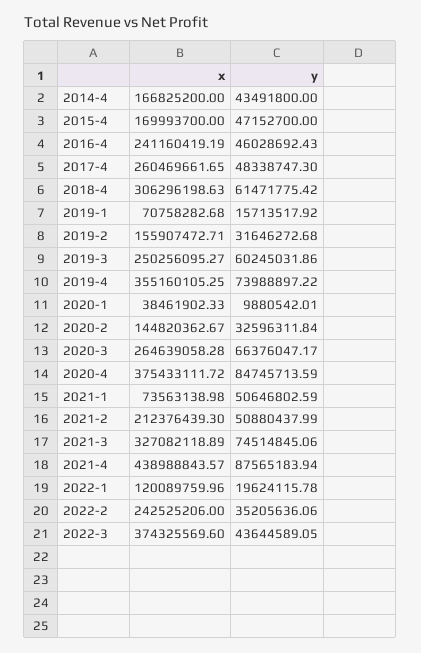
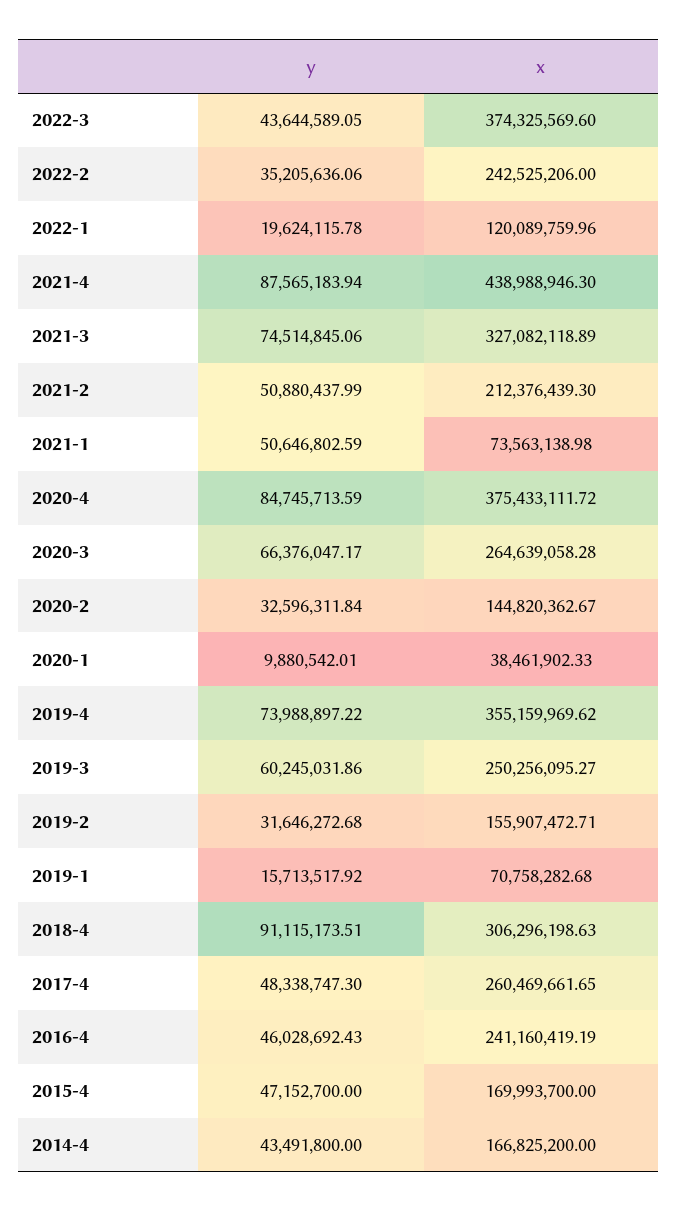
  {
    "x": {
      "2014-4": 166825200,
      "2015-4": 169993700,
      "2016-4": 241160419.19,
      "2017-4": 260469661.65,
      "2018-4": 306296198.63,
      "2019-1": 70758282.68,
      "2019-2": 155907472.71,
      "2019-3": 250256095.27,
-     "2019-4": 355160105.25,
+     "2019-4": 355159969.62,
      "2020-1": 38461902.33,
      "2020-2": 144820362.67,
      "2020-3": 264639058.28,
      "2020-4": 375433111.72,
      "2021-1": 73563138.98,
      "2021-2": 212376439.3,
      "2021-3": 327082118.89,
-     "2021-4": 438988843.57,
+     "2021-4": 438988946.3,
      "2022-1": 120089759.96,
      "2022-2": 242525206,
      "2022-3": 374325569.6
    },
    "y": {
      "2014-4": 43491800,
      "2015-4": 47152700,
      "2016-4": 46028692.43,
      "2017-4": 48338747.3,
-     "2018-4": 61471775.42,
+     "2018-4": 91115173.51,
      "2019-1": 15713517.92,
      "2019-2": 31646272.68,
      "2019-3": 60245031.86,
      "2019-4": 73988897.22,
      "2020-1": 9880542.01,
      "2020-2": 32596311.84,
      "2020-3": 66376047.17,
      "2020-4": 84745713.59,
      "2021-1": 50646802.59,
      "2021-2": 50880437.99,
      "2021-3": 74514845.06,
      "2021-4": 87565183.94,
      "2022-1": 19624115.78,
      "2022-2": 35205636.06,
      "2022-3": 43644589.05
    }
  }

